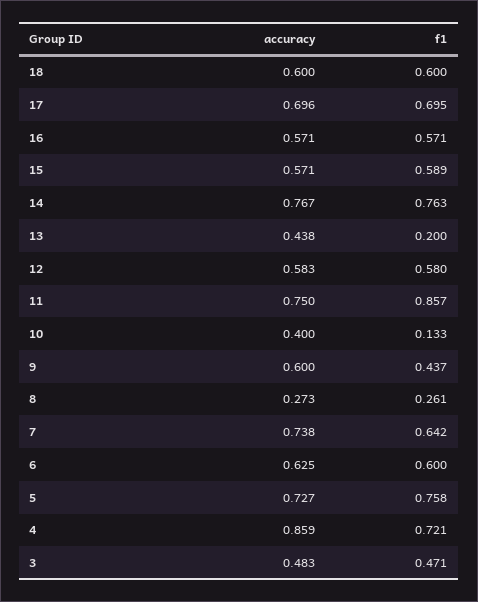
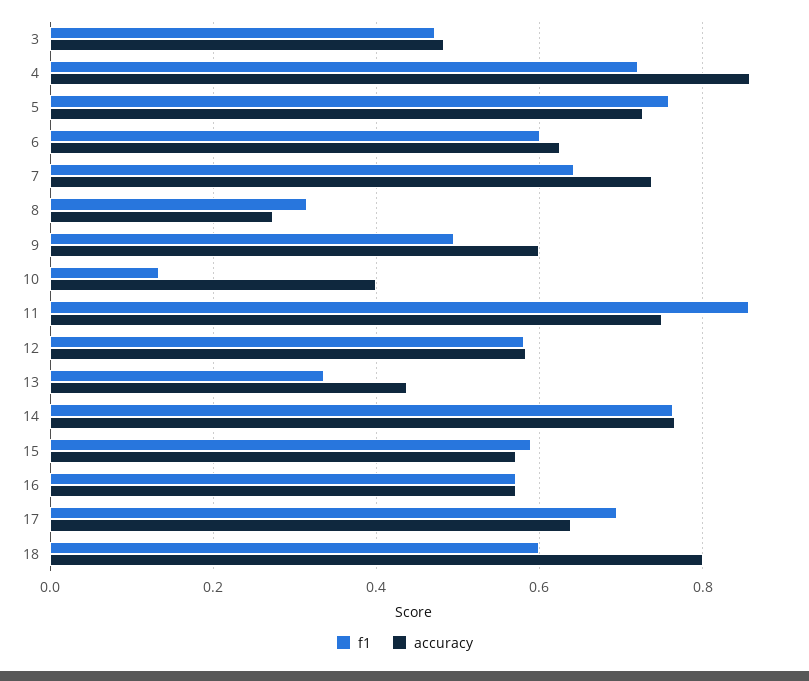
  {
    "accuracy": {
-     "18": 0.6,
+     "18": 0.8,
-     "17": 0.696,
+     "17": 0.64,
      "16": 0.571,
      "15": 0.571,
      "14": 0.767,
      "13": 0.438,
      "12": 0.583,
      "11": 0.75,
      "10": 0.4,
      "9": 0.6,
      "8": 0.273,
      "7": 0.738,
      "6": 0.625,
      "5": 0.727,
      "4": 0.859,
      "3": 0.483
    },
    "f1": {
      "18": 0.6,
      "17": 0.695,
      "16": 0.571,
      "15": 0.589,
      "14": 0.763,
-     "13": 0.2,
+     "13": 0.34,
      "12": 0.58,
      "11": 0.857,
      "10": 0.133,
-     "9": 0.437,
+     "9": 0.5,
-     "8": 0.261,
+     "8": 0.32,
      "7": 0.642,
      "6": 0.6,
      "5": 0.758,
      "4": 0.721,
      "3": 0.471
    }
  }

